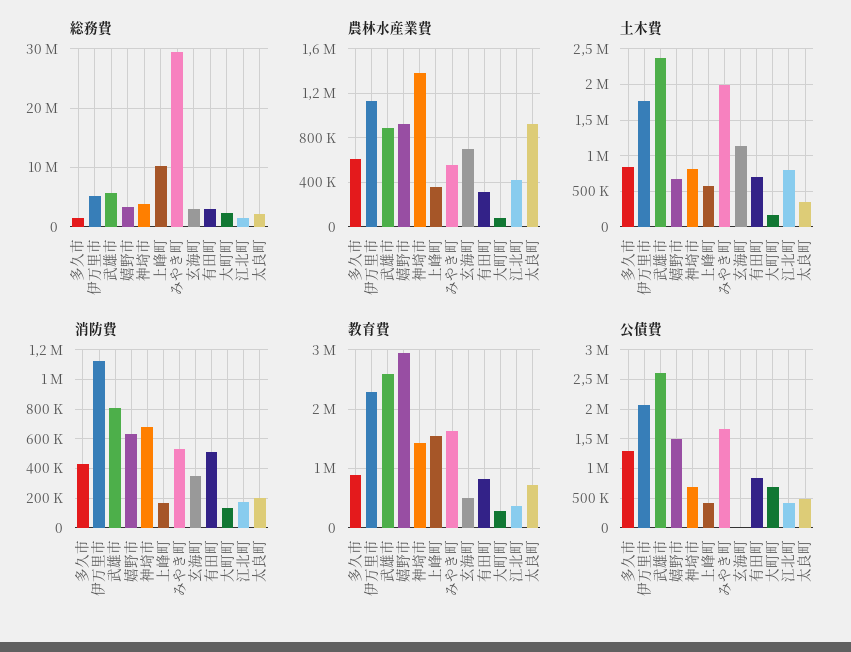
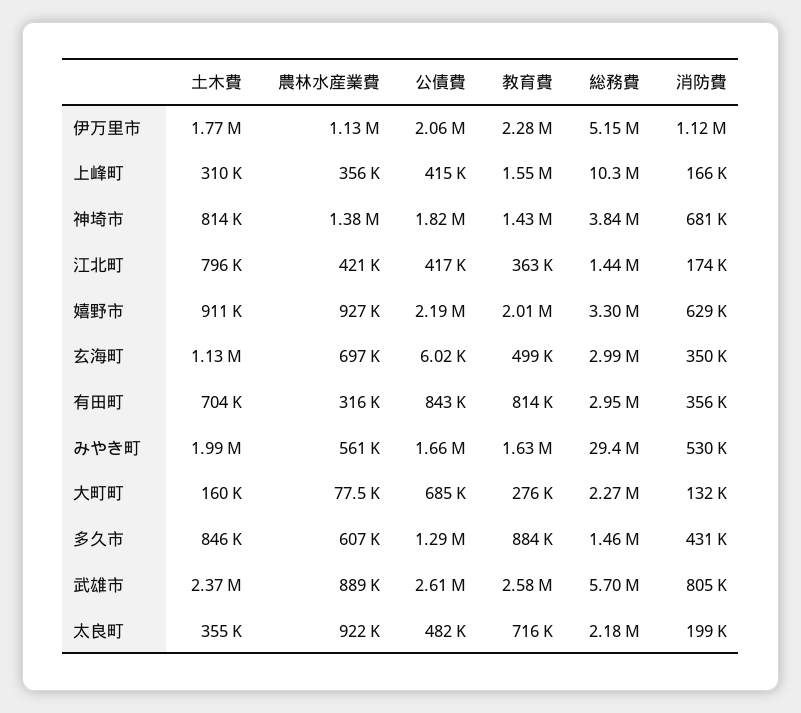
  {
    "総務費": {
      "多久市": 1460000,
      "伊万里市": 5150000,
      "武雄市": 5700000,
      "嬉野市": 3300000,
      "神埼市": 3840000,
      "上峰町": 10300000,
      "みやき町": 29400000,
      "玄海町": 2990000,
      "有田町": 2950000,
      "大町町": 2270000,
      "江北町": 1440000,
      "太良町": 2180000
    },
    "農林水産業費": {
      "多久市": 607000,
      "伊万里市": 1130000,
      "武雄市": 889000,
      "嬉野市": 927000,
      "神埼市": 1380000,
      "上峰町": 356000,
      "みやき町": 561000,
      "玄海町": 697000,
      "有田町": 316000,
      "大町町": 77500,
      "江北町": 421000,
      "太良町": 922000
    },
    "土木費": {
      "多久市": 846000,
      "伊万里市": 1770000,
      "武雄市": 2370000,
-     "嬉野市": 700000,
+     "嬉野市": 911000,
      "神埼市": 814000,
-     "上峰町": 600000,
+     "上峰町": 310000,
      "みやき町": 1990000,
      "玄海町": 1130000,
      "有田町": 704000,
      "大町町": 160000,
      "江北町": 796000,
      "太良町": 355000
    },
    "消防費": {
      "多久市": 431000,
      "伊万里市": 1120000,
      "武雄市": 805000,
      "嬉野市": 629000,
      "神埼市": 681000,
      "上峰町": 166000,
      "みやき町": 530000,
      "玄海町": 350000,
-     "有田町": 500000,
+     "有田町": 356000,
      "大町町": 132000,
      "江北町": 174000,
      "太良町": 199000
    },
    "教育費": {
      "多久市": 884000,
      "伊万里市": 2280000,
      "武雄市": 2580000,
-     "嬉野市": 3000000,
+     "嬉野市": 2010000,
      "神埼市": 1430000,
      "上峰町": 1550000,
      "みやき町": 1630000,
      "玄海町": 499000,
      "有田町": 814000,
      "大町町": 276000,
      "江北町": 363000,
      "太良町": 716000
    },
    "公債費": {
      "多久市": 1290000,
      "伊万里市": 2060000,
      "武雄市": 2610000,
-     "嬉野市": 1500000,
+     "嬉野市": 2190000,
-     "神埼市": 750000,
+     "神埼市": 1820000,
      "上峰町": 415000,
      "みやき町": 1660000,
      "玄海町": 6020,
      "有田町": 843000,
      "大町町": 685000,
      "江北町": 417000,
      "太良町": 482000
    }
  }

